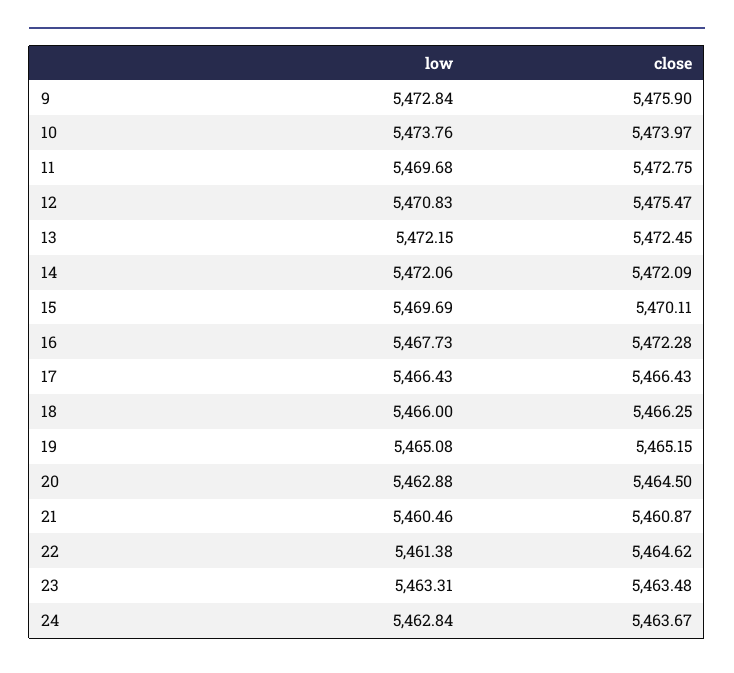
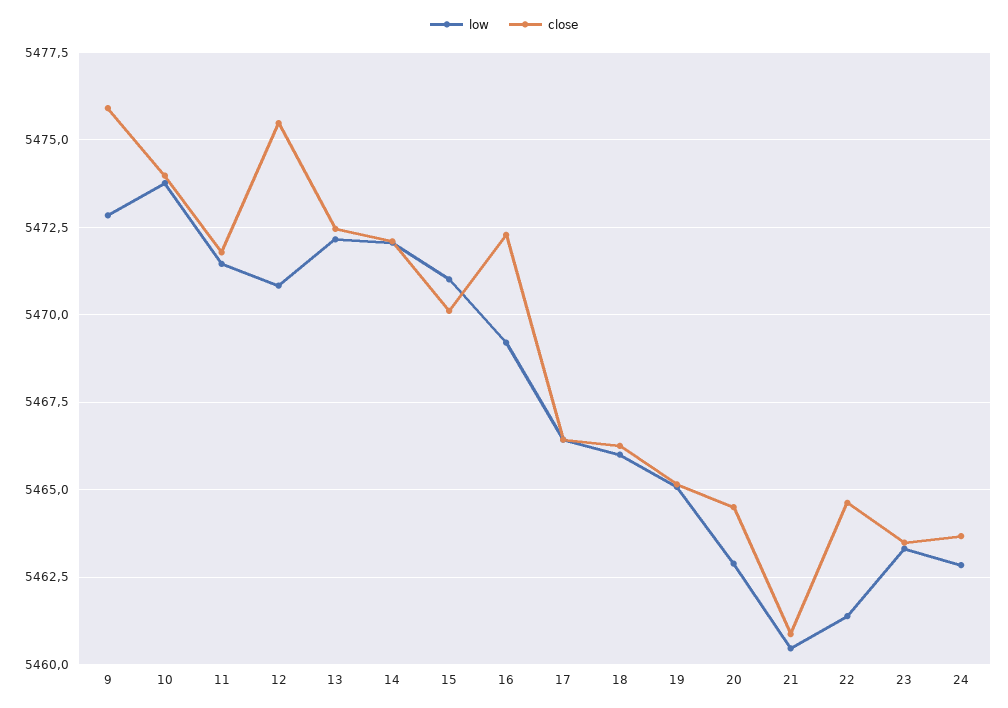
  {
    "low": {
      "9": 5472.84,
      "10": 5473.76,
-     "11": 5469.68,
+     "11": 5471.5,
      "12": 5470.83,
      "13": 5472.15,
      "14": 5472.06,
-     "15": 5469.69,
+     "15": 5471,
-     "16": 5467.73,
+     "16": 5469.25,
      "17": 5466.43,
      "18": 5466,
      "19": 5465.08,
      "20": 5462.88,
      "21": 5460.46,
      "22": 5461.38,
      "23": 5463.31,
      "24": 5462.84
    },
    "close": {
      "9": 5475.9,
      "10": 5473.97,
-     "11": 5472.75,
+     "11": 5471.75,
      "12": 5475.47,
      "13": 5472.45,
      "14": 5472.09,
      "15": 5470.11,
      "16": 5472.28,
      "17": 5466.43,
      "18": 5466.25,
      "19": 5465.15,
      "20": 5464.5,
      "21": 5460.87,
      "22": 5464.62,
      "23": 5463.48,
      "24": 5463.67
    }
  }

